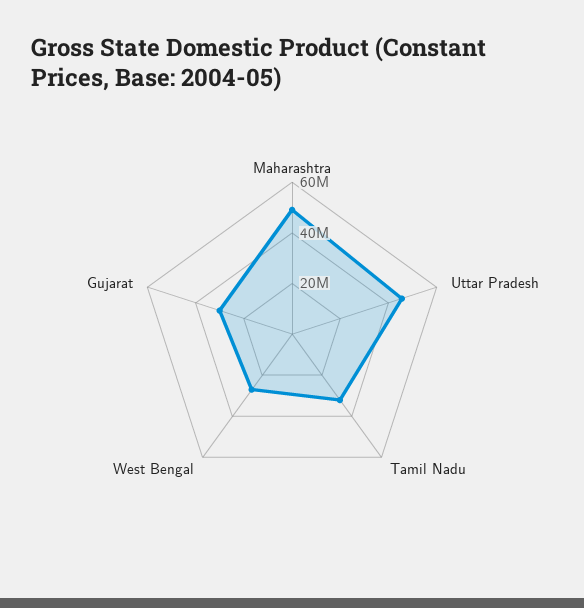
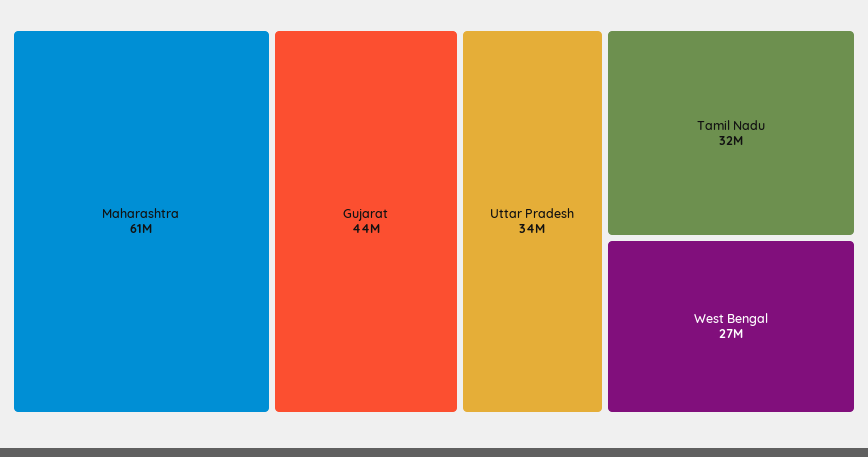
  {
-   "Maharashtra": 50000000,
+   "Maharashtra": 61000000,
-   "Uttar Pradesh": 45000000,
+   "Uttar Pradesh": 34000000,
    "Tamil Nadu": 32000000,
    "West Bengal": 27000000,
-   "Gujarat": 30000000
+   "Gujarat": 44000000
  }

